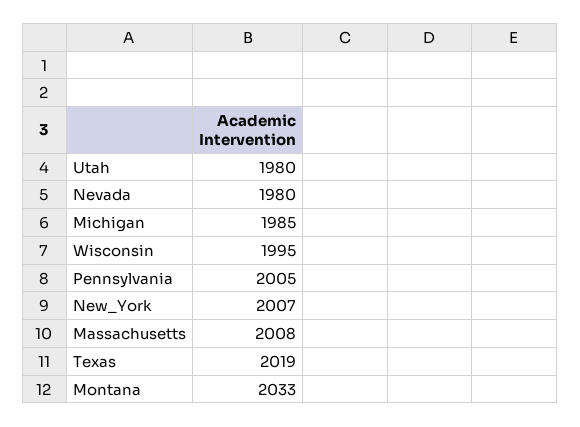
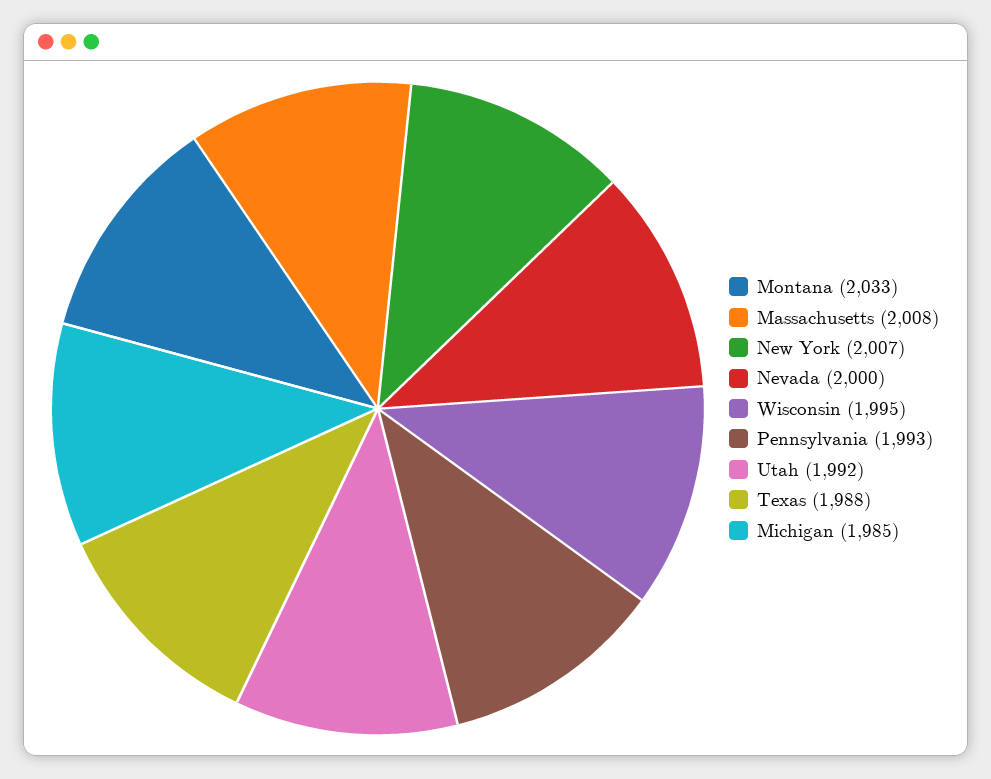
  {
-   "Utah": 1980,
+   "Utah": 1992,
-   "Nevada": 1980,
+   "Nevada": 2000,
    "Michigan": 1985,
    "Wisconsin": 1995,
-   "Pennsylvania": 2005,
+   "Pennsylvania": 1993,
    "New_York": 2007,
    "Massachusetts": 2008,
-   "Texas": 2019,
+   "Texas": 1988,
    "Montana": 2033
  }

